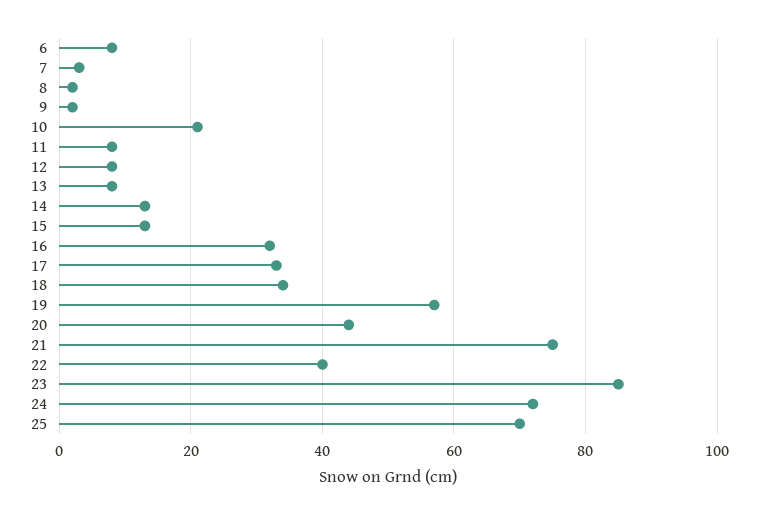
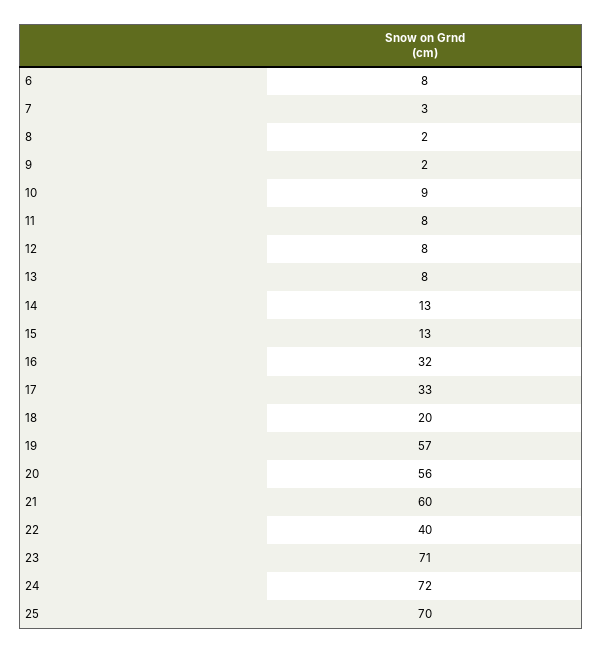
  {
    "6": 8,
    "7": 3,
    "8": 2,
    "9": 2,
-   "10": 20,
+   "10": 9,
    "11": 8,
    "12": 8,
    "13": 8,
    "14": 13,
    "15": 13,
    "16": 32,
    "17": 33,
-   "18": 35,
+   "18": 20,
    "19": 57,
-   "20": 45,
+   "20": 56,
-   "21": 75,
+   "21": 60,
    "22": 40,
-   "23": 85,
+   "23": 71,
    "24": 72,
    "25": 70
  }

